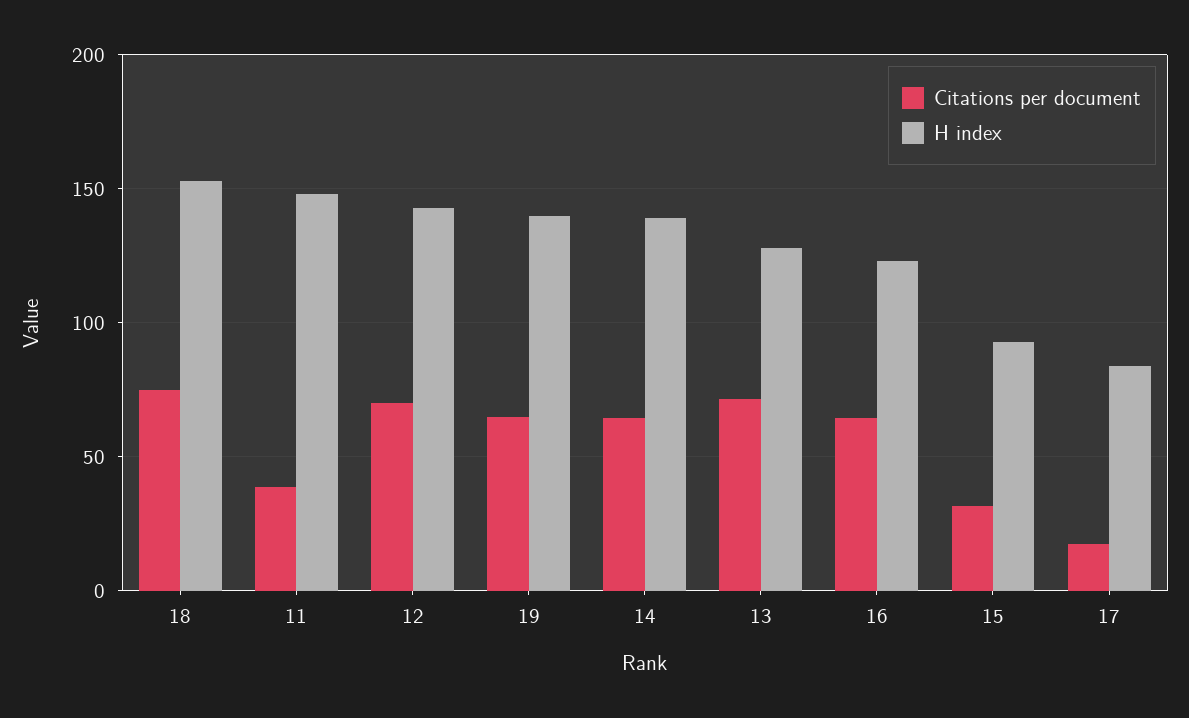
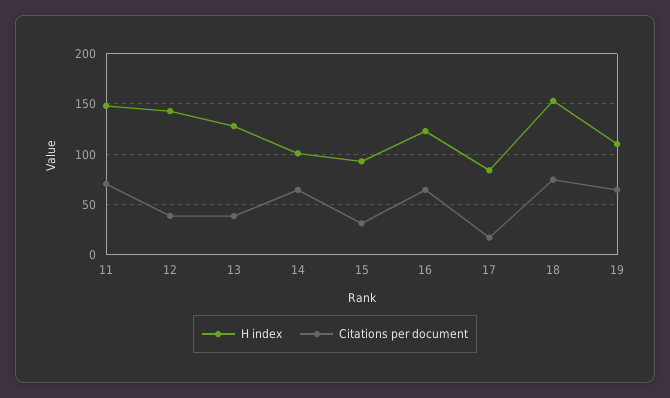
  {
    "Citations per document": {
      "18": 75,
-     "11": 40,
+     "11": 70,
-     "12": 70,
+     "12": 40,
      "19": 65,
      "14": 65,
-     "13": 70,
+     "13": 40,
      "16": 65,
      "15": 30,
      "17": 15
    },
    "H index": {
      "18": 155,
      "11": 150,
      "12": 145,
-     "19": 140,
+     "19": 110,
-     "14": 140,
+     "14": 100,
      "13": 130,
      "16": 125,
      "15": 95,
      "17": 85
    }
  }

